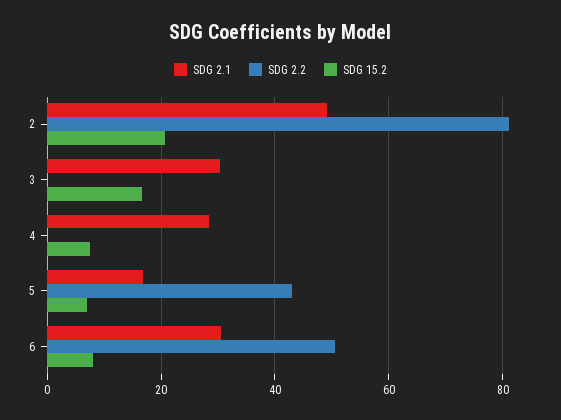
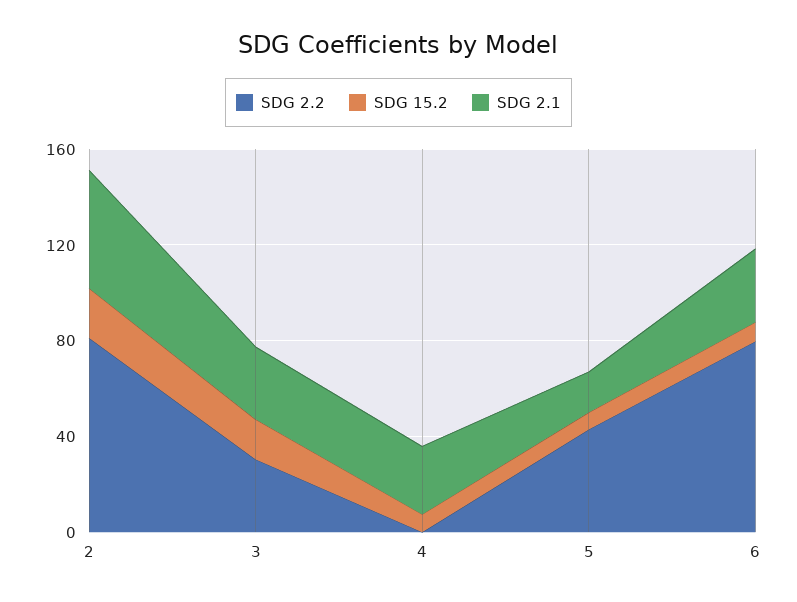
  {
    "SDG 2.1": {
      "2": 50,
      "3": 30,
      "4": 28,
      "5": 16,
      "6": 30
    },
    "SDG 2.2": {
      "2": 82,
-     "3": 0,
+     "3": 30,
      "4": 0,
      "5": 42,
-     "6": 50
+     "6": 80
    },
    "SDG 15.2": {
      "2": 20,
      "3": 16,
      "4": 8,
      "5": 8,
      "6": 8
    }
  }

